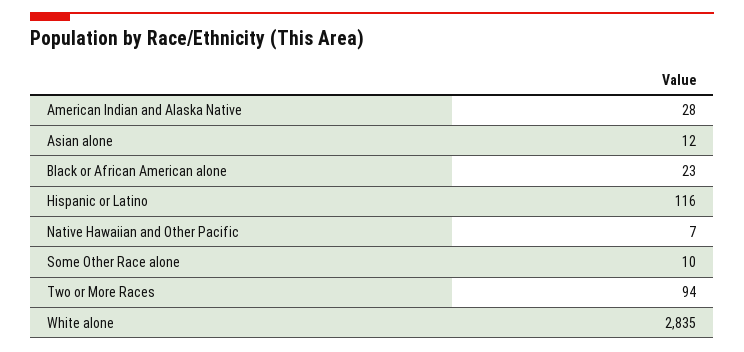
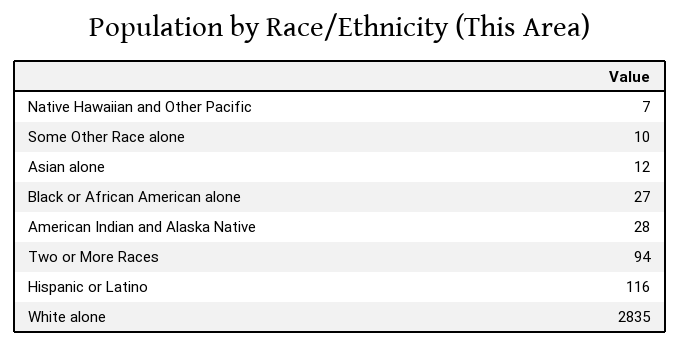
  {
    "American Indian and Alaska Native": 28,
    "Asian alone": 12,
-   "Black or African American alone": 23,
+   "Black or African American alone": 27,
    "Hispanic or Latino": 116,
    "Native Hawaiian and Other Pacific": 7,
    "Some Other Race alone": 10,
    "Two or More Races": 94,
    "White alone": 2835
  }

